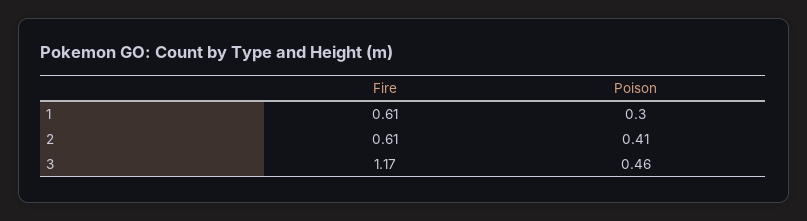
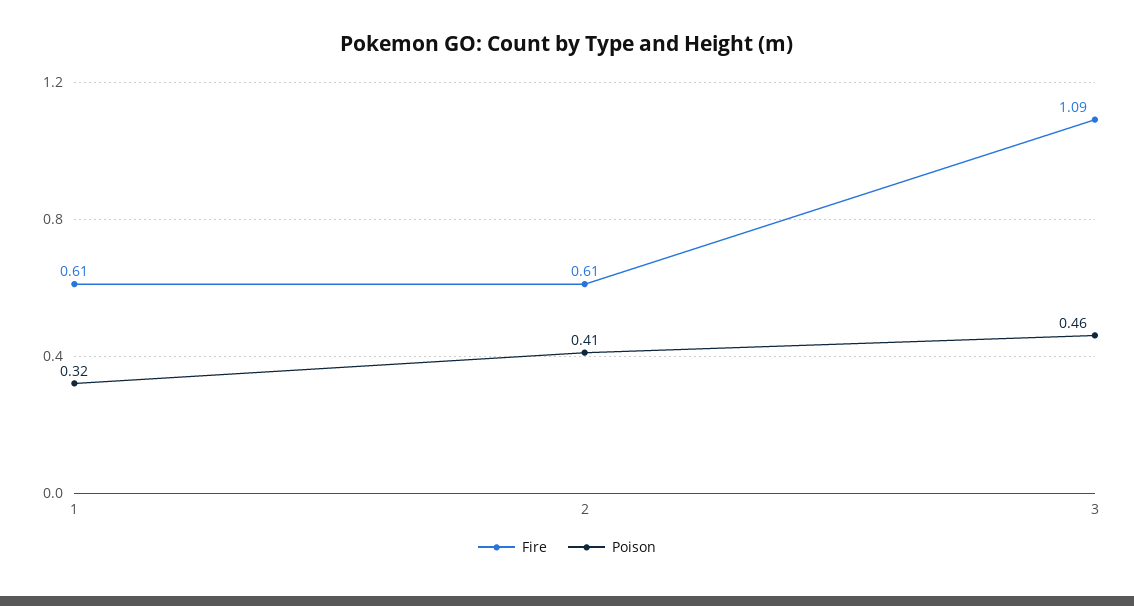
  {
    "Fire": {
      "1": 0.61,
      "2": 0.61,
-     "3": 1.17
+     "3": 1.09
    },
    "Poison": {
-     "1": 0.3,
+     "1": 0.32,
      "2": 0.41,
      "3": 0.46
    }
  }

